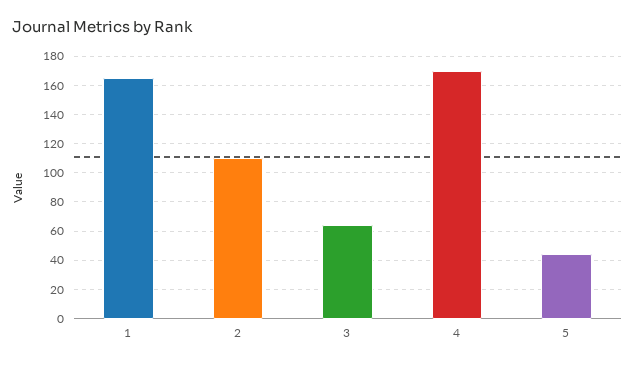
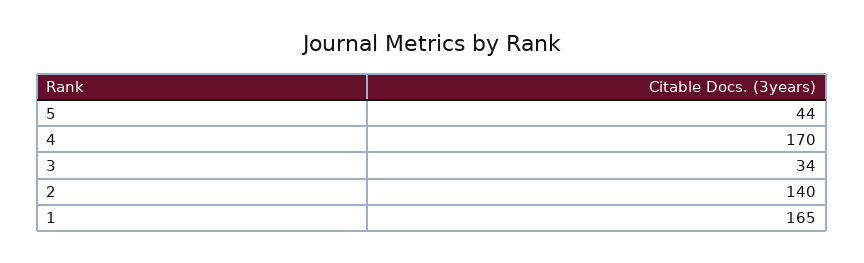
  {
    "1": 165,
-   "2": 110,
+   "2": 140,
-   "3": 65,
+   "3": 34,
    "4": 170,
    "5": 44
  }

